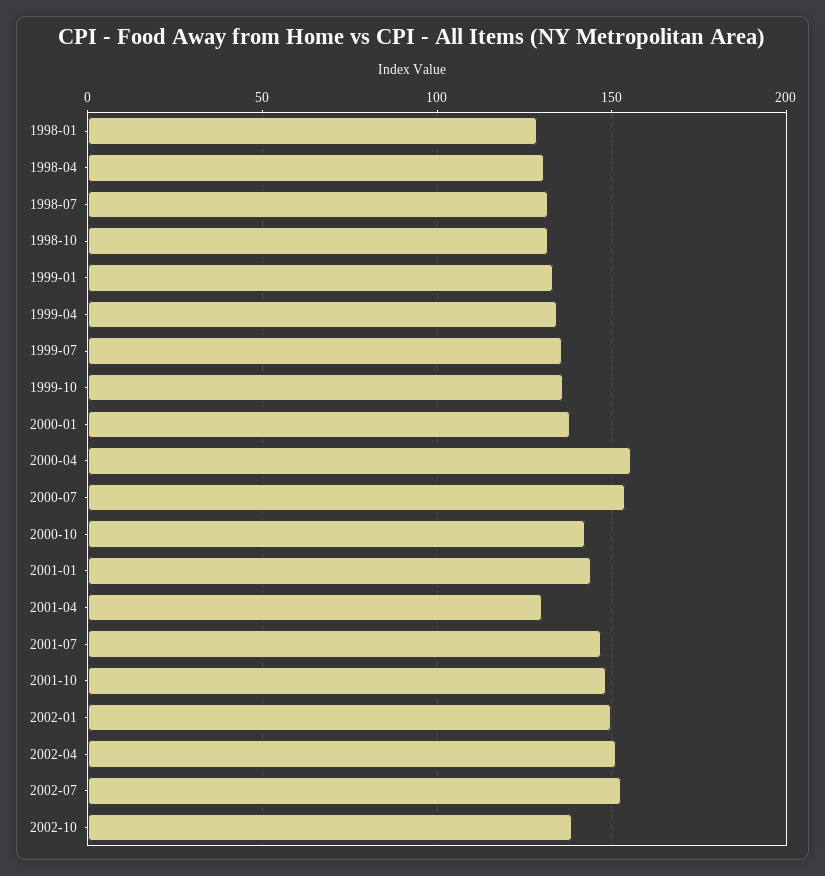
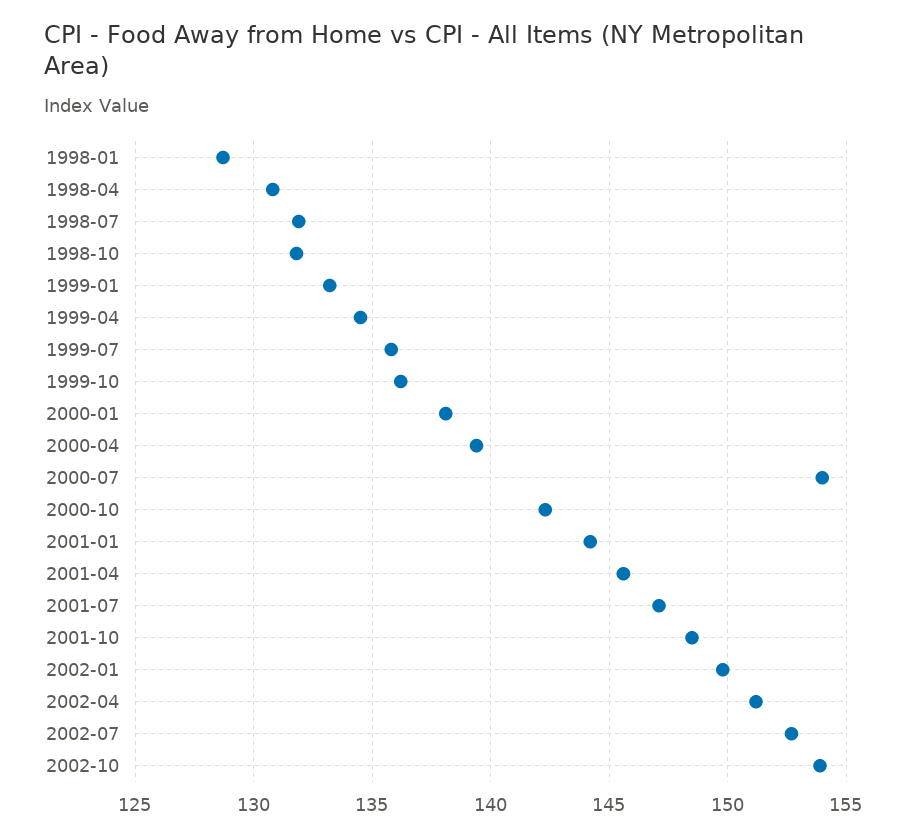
  {
    "1998-01": 128.5,
    "1998-04": 131,
    "1998-07": 132,
    "1998-10": 132,
    "1999-01": 133,
    "1999-04": 134.5,
    "1999-07": 136,
    "1999-10": 136,
    "2000-01": 138,
-   "2000-04": 155,
+   "2000-04": 139.5,
    "2000-07": 154,
    "2000-10": 142.5,
    "2001-01": 144,
-   "2001-04": 130,
+   "2001-04": 145.5,
    "2001-07": 147,
    "2001-10": 148.5,
    "2002-01": 150,
    "2002-04": 151,
    "2002-07": 152.5,
-   "2002-10": 140
+   "2002-10": 154
  }

